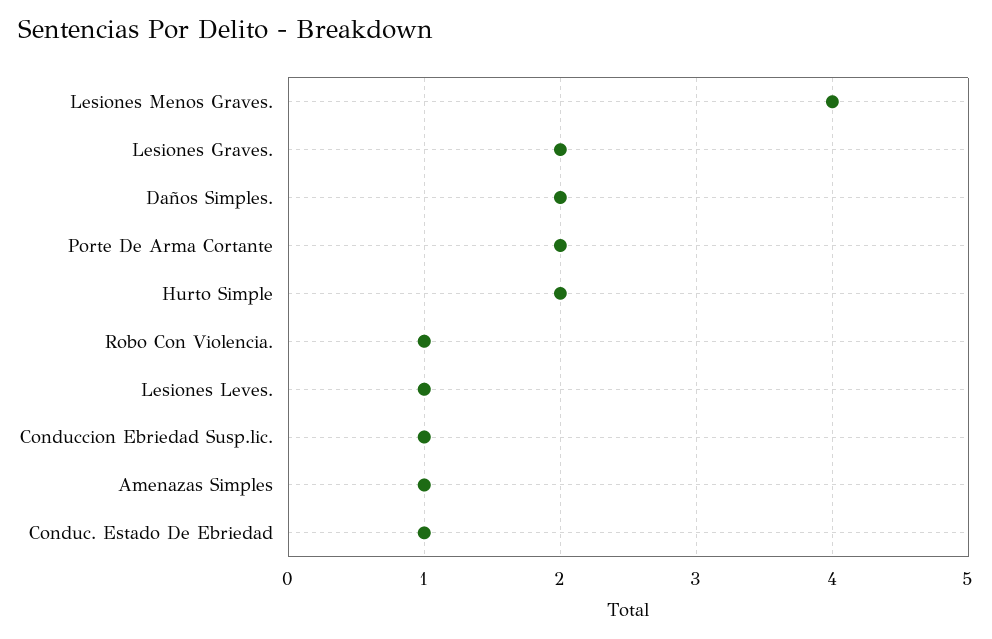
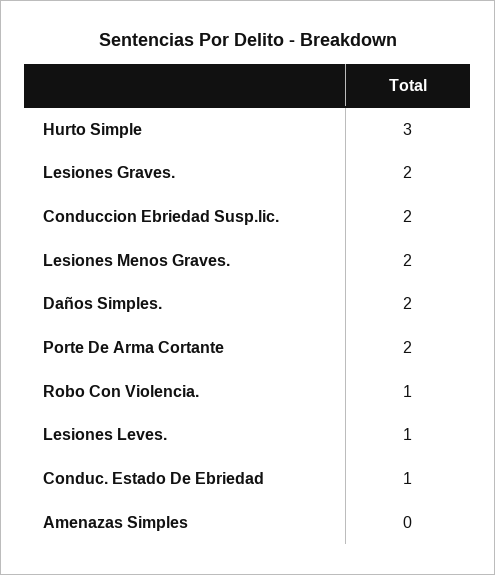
  {
-   "Lesiones Menos Graves.": 4,
+   "Lesiones Menos Graves.": 2,
    "Lesiones Graves.": 2,
    "Daños Simples.": 2,
    "Porte De Arma Cortante": 2,
-   "Hurto Simple": 2,
+   "Hurto Simple": 3,
    "Robo Con Violencia.": 1,
    "Lesiones Leves.": 1,
-   "Conduccion Ebriedad Susp.lic.": 1,
+   "Conduccion Ebriedad Susp.lic.": 2,
-   "Amenazas Simples": 1,
+   "Amenazas Simples": 0,
    "Conduc. Estado De Ebriedad": 1
  }

